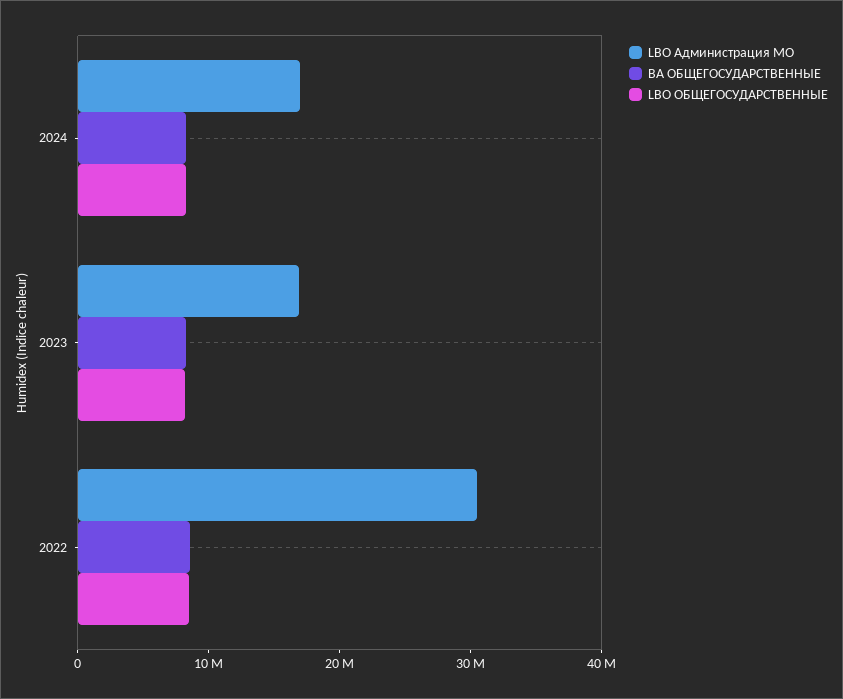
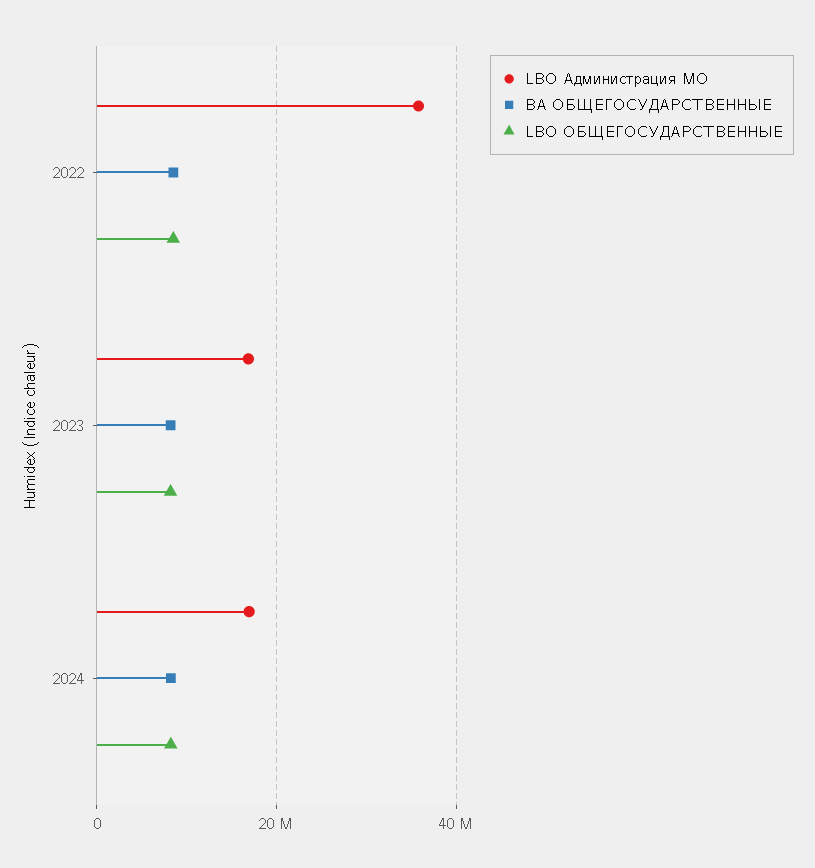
  {
    "LBO Администрация МО": {
      "2024": 16000000,
      "2023": 16000000,
-     "2022": 30000000
+     "2022": 36000000
    },
    "BA ОБЩЕГОСУДАРСТВЕННЫЕ": {
      "2024": 8000000,
      "2023": 8000000,
      "2022": 8000000
    },
    "LBO ОБЩЕГОСУДАРСТВЕННЫЕ": {
      "2024": 8000000,
      "2023": 8000000,
      "2022": 8000000
    }
  }

